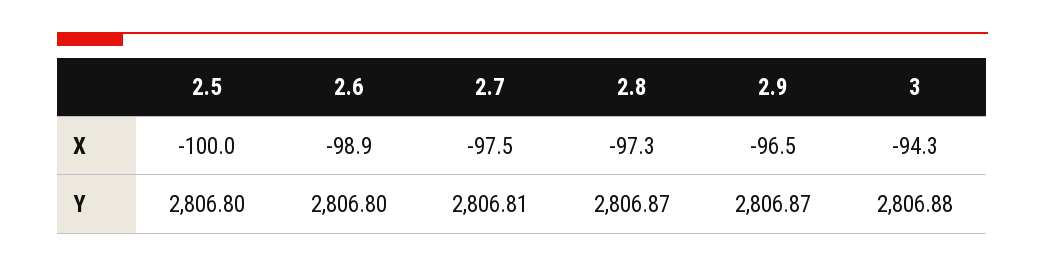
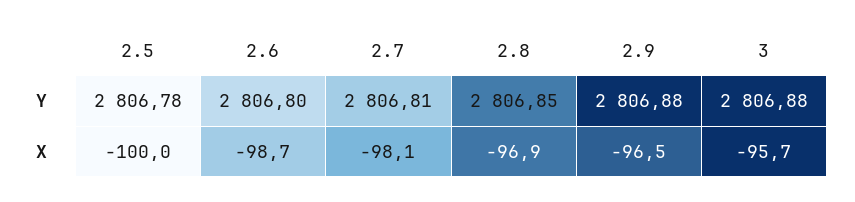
  {
    "2.5": {
      "X": -100,
-     "Y": 2806.8
+     "Y": 2806.78
    },
    "2.6": {
-     "X": -98.9,
+     "X": -98.7,
      "Y": 2806.8
    },
    "2.7": {
-     "X": -97.5,
+     "X": -98.1,
      "Y": 2806.81
    },
    "2.8": {
-     "X": -97.3,
+     "X": -96.9,
-     "Y": 2806.87
+     "Y": 2806.85
    },
    "2.9": {
      "X": -96.5,
-     "Y": 2806.87
+     "Y": 2806.88
    },
    "3": {
-     "X": -94.3,
+     "X": -95.7,
      "Y": 2806.88
    }
  }

